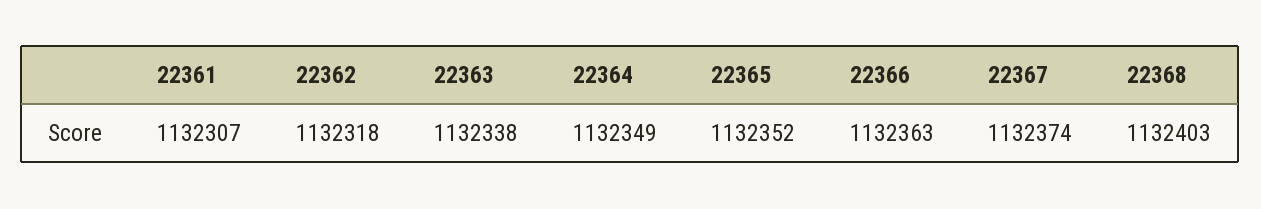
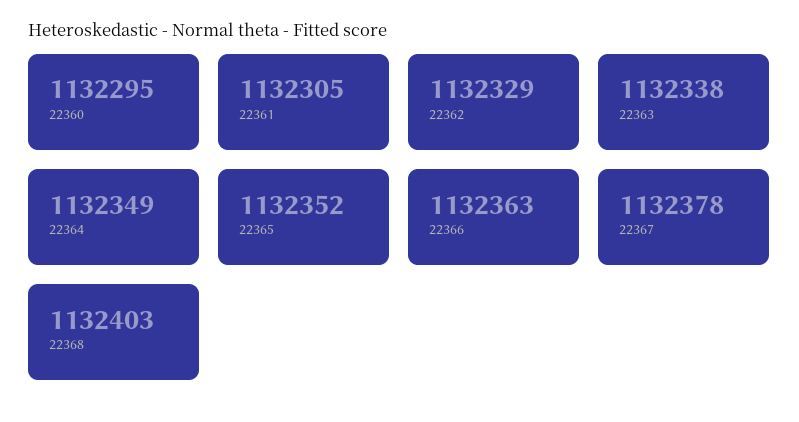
  {
-   "22361": 1132307,
+   "22361": 1132305,
-   "22362": 1132318,
+   "22362": 1132329,
    "22363": 1132338,
    "22364": 1132349,
    "22365": 1132352,
    "22366": 1132363,
-   "22367": 1132374,
+   "22367": 1132378,
-   "22368": 1132403
+   "22368": 1132403,
+   "22360": 1132295
  }

